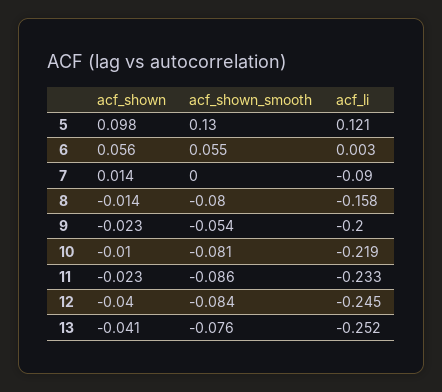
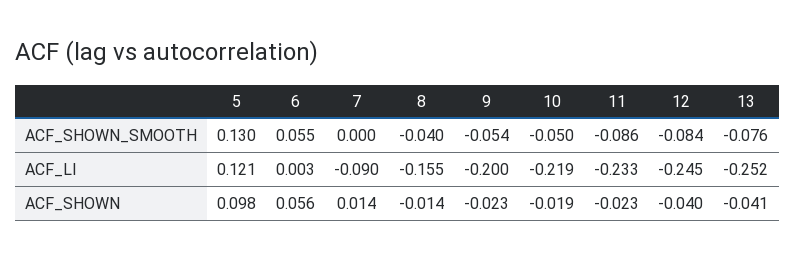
  {
    "acf_shown": {
      "5": 0.098,
      "6": 0.056,
      "7": 0.014,
      "8": -0.014,
      "9": -0.023,
-     "10": -0.01,
+     "10": -0.019,
      "11": -0.023,
      "12": -0.04,
      "13": -0.041
    },
    "acf_shown_smooth": {
      "5": 0.13,
      "6": 0.055,
      "7": 0,
-     "8": -0.08,
+     "8": -0.04,
      "9": -0.054,
-     "10": -0.081,
+     "10": -0.05,
      "11": -0.086,
      "12": -0.084,
      "13": -0.076
    },
    "acf_li": {
      "5": 0.121,
      "6": 0.003,
      "7": -0.09,
-     "8": -0.158,
+     "8": -0.155,
      "9": -0.2,
      "10": -0.219,
      "11": -0.233,
      "12": -0.245,
      "13": -0.252
    }
  }

